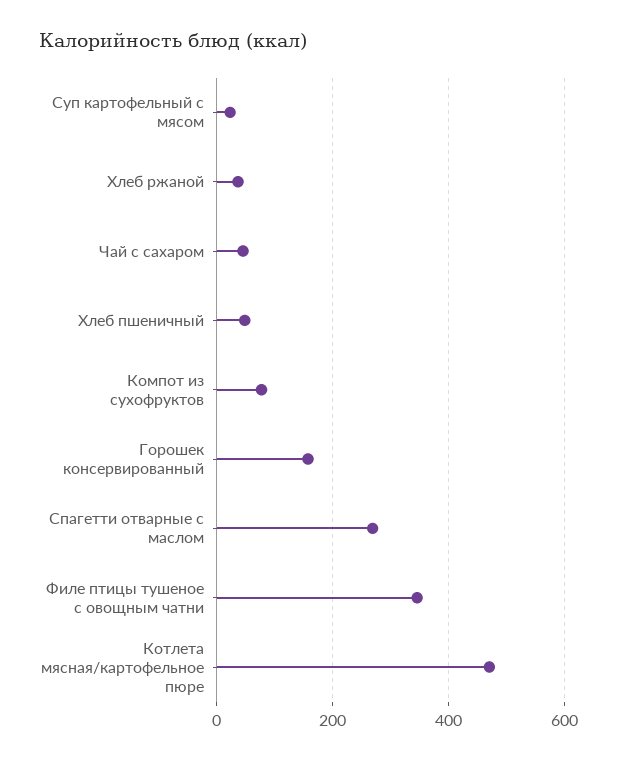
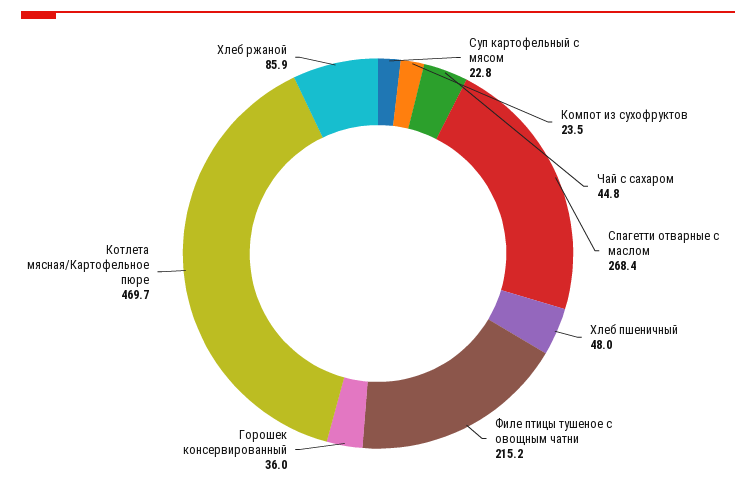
  {
    "Суп картофельный с мясом": 22.8,
-   "Хлеб ржаной": 40,
+   "Хлеб ржаной": 85.9,
    "Чай с сахаром": 44.8,
    "Хлеб пшеничный": 48,
-   "Компот из сухофруктов": 80,
+   "Компот из сухофруктов": 23.5,
-   "Горошек консервированный": 160,
+   "Горошек консервированный": 36,
    "Спагетти отварные с маслом": 268.4,
-   "Филе птицы тушеное с овощным чатни": 340,
+   "Филе птицы тушеное с овощным чатни": 215.2,
    "Котлета мясная/картофельное пюре": 469.7
  }

